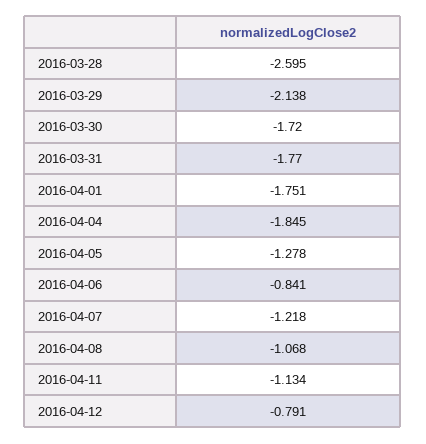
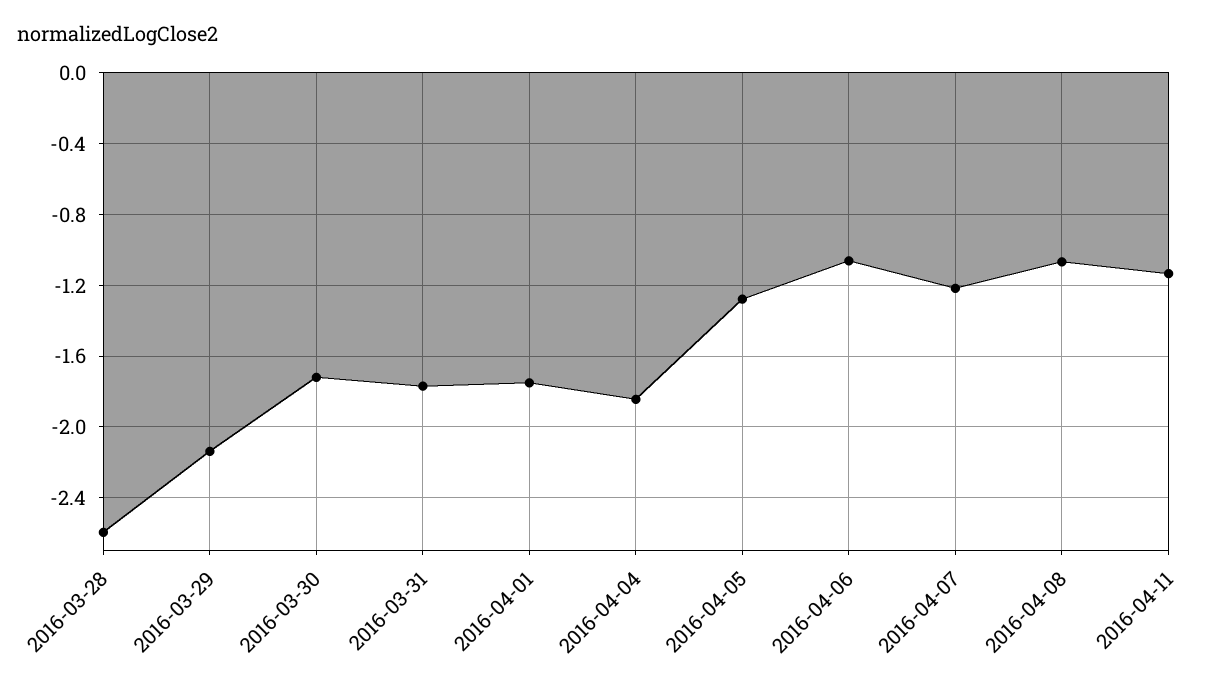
  {
    "2016-03-28": -2.595,
    "2016-03-29": -2.138,
    "2016-03-30": -1.72,
    "2016-03-31": -1.77,
    "2016-04-01": -1.751,
    "2016-04-04": -1.845,
    "2016-04-05": -1.278,
-   "2016-04-06": -0.841,
+   "2016-04-06": -1.05,
    "2016-04-07": -1.218,
    "2016-04-08": -1.068,
-   "2016-04-11": -1.134,
+   "2016-04-11": -1.134
-   "2016-04-12": -0.791
  }

